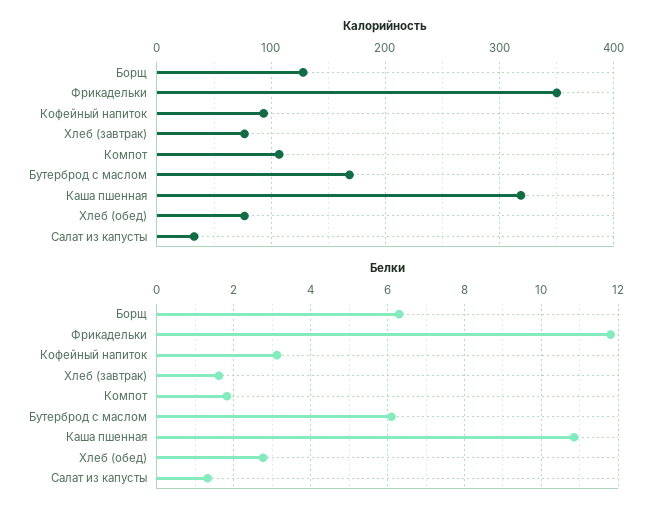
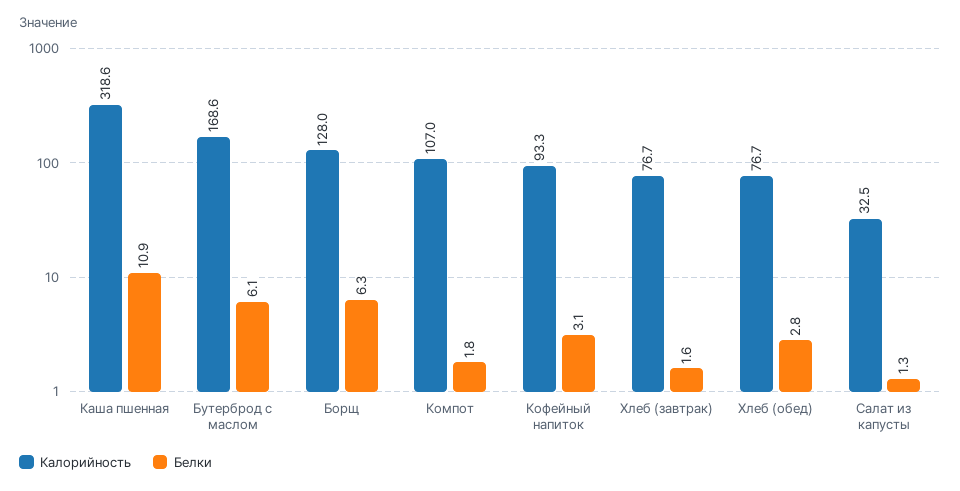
  {
    "Калорийность": {
      "Борщ": 128,
-     "Фрикадельки": 350,
      "Кофейный напиток": 93.3,
      "Хлеб (завтрак)": 76.7,
      "Компот": 107,
      "Бутерброд с маслом": 168.6,
      "Каша пшенная": 318.6,
      "Хлеб (обед)": 76.7,
      "Салат из капусты": 32.5
    },
    "Белки": {
      "Борщ": 6.3,
-     "Фрикадельки": 11.8,
      "Кофейный напиток": 3.1,
      "Хлеб (завтрак)": 1.6,
      "Компот": 1.8,
      "Бутерброд с маслом": 6.1,
      "Каша пшенная": 10.9,
      "Хлеб (обед)": 2.8,
      "Салат из капусты": 1.3
    }
  }

